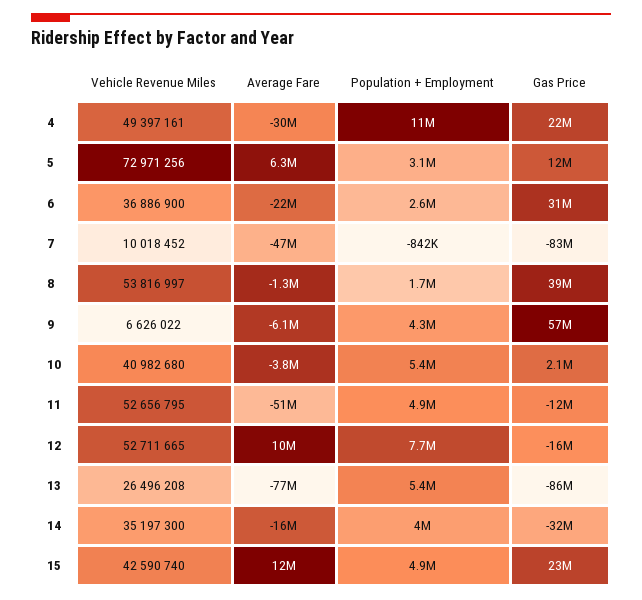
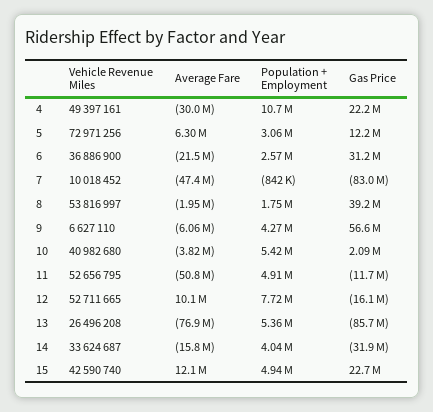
  {
    "Vehicle Revenue Miles": {
      "4": 49397161,
      "5": 72971256,
      "6": 36886900,
      "7": 10018452,
      "8": 53816997,
-     "9": 6626022,
+     "9": 6627110,
      "10": 40982680,
      "11": 52656795,
      "12": 52711665,
      "13": 26496208,
-     "14": 35197300,
+     "14": 33624687,
      "15": 42590740
    },
    "Average Fare": {
      "4": -30000000,
      "5": 6300000,
      "6": -21500000,
      "7": -47400000,
-     "8": -1300000,
+     "8": -1950000,
      "9": -6060000,
      "10": -3820000,
      "11": -50800000,
      "12": 10100000,
      "13": -76900000,
      "14": -15800000,
      "15": 12100000
    },
    "Population + Employment": {
      "4": 10700000,
      "5": 3060000,
      "6": 2570000,
      "7": -842000,
      "8": 1750000,
      "9": 4270000,
      "10": 5420000,
      "11": 4910000,
      "12": 7720000,
      "13": 5360000,
      "14": 4040000,
      "15": 4940000
    },
    "Gas Price": {
      "4": 22200000,
      "5": 12200000,
      "6": 31200000,
      "7": -83000000,
      "8": 39200000,
      "9": 56600000,
      "10": 2090000,
      "11": -11700000,
      "12": -16100000,
      "13": -85700000,
      "14": -31900000,
      "15": 22700000
    }
  }

